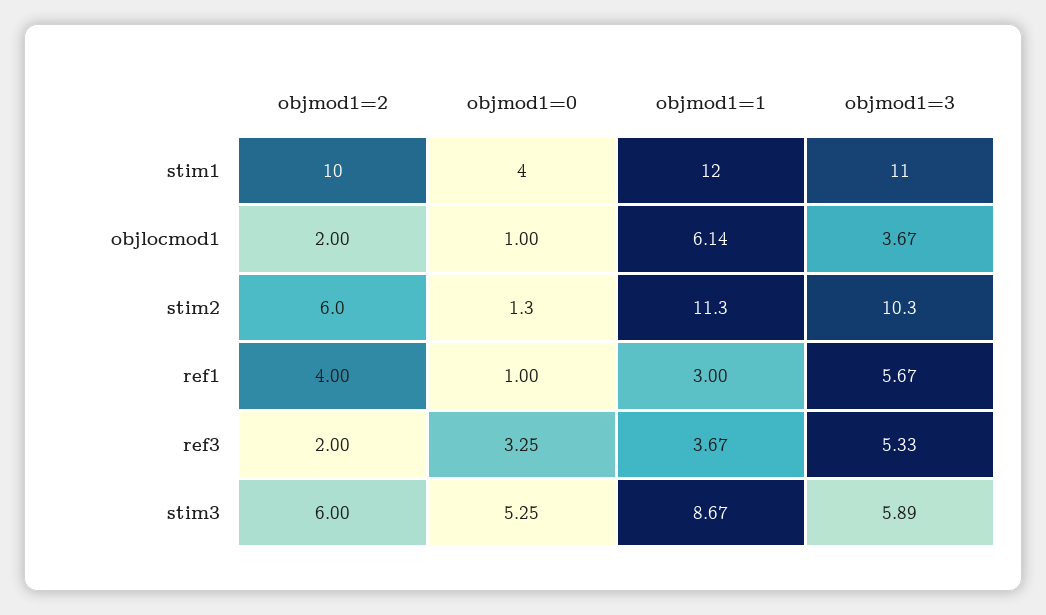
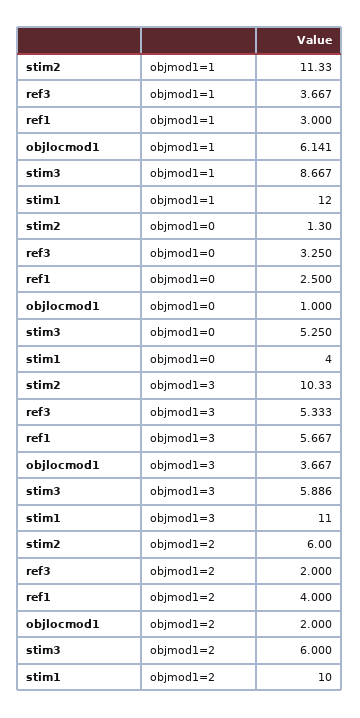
  {
    "objmod1=2": {
      "stim1": 10,
      "objlocmod1": 2,
      "stim2": 6,
      "ref1": 4,
      "ref3": 2,
      "stim3": 6
    },
    "objmod1=0": {
      "stim1": 4,
      "objlocmod1": 1,
      "stim2": 1.3,
-     "ref1": 1,
+     "ref1": 2.5,
      "ref3": 3.25,
      "stim3": 5.25
    },
    "objmod1=1": {
      "stim1": 12,
      "objlocmod1": 6.141,
      "stim2": 11.33,
      "ref1": 3,
      "ref3": 3.667,
      "stim3": 8.667
    },
    "objmod1=3": {
      "stim1": 11,
      "objlocmod1": 3.667,
      "stim2": 10.33,
      "ref1": 5.667,
      "ref3": 5.333,
      "stim3": 5.886
    }
  }

